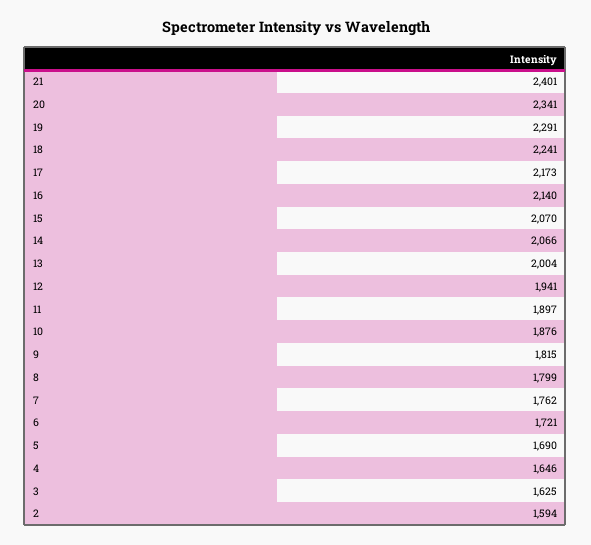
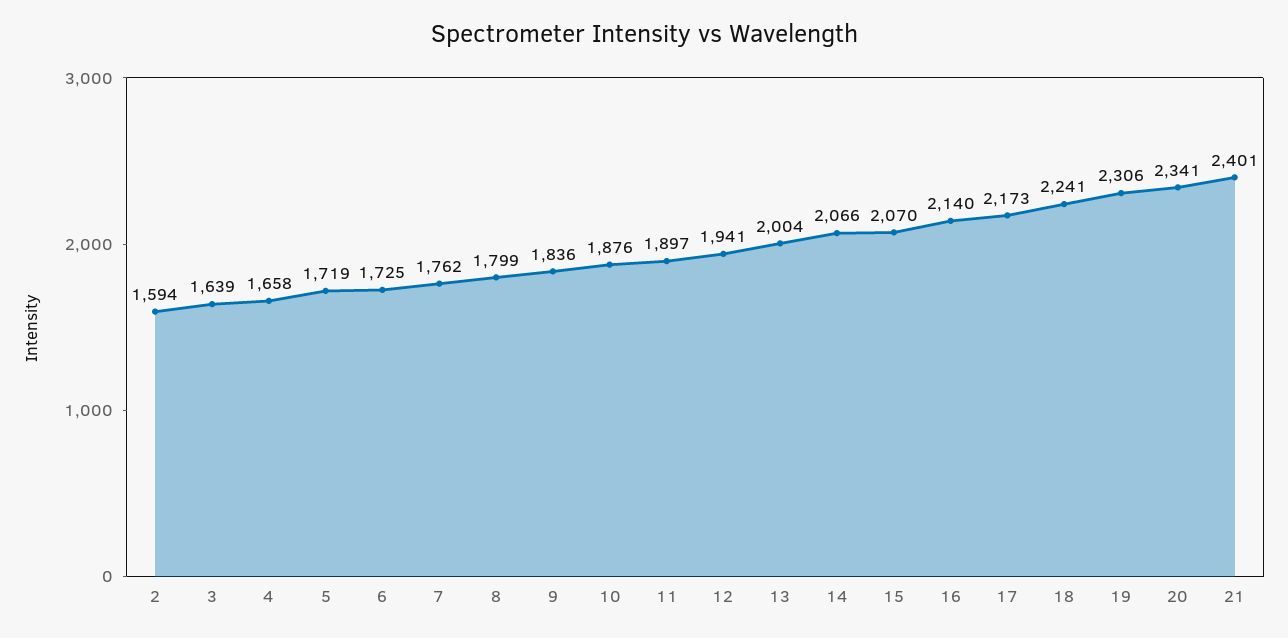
  {
    "21": 2401,
    "20": 2341,
-   "19": 2291,
+   "19": 2306,
    "18": 2241,
    "17": 2173,
    "16": 2140,
    "15": 2070,
    "14": 2066,
    "13": 2004,
    "12": 1941,
    "11": 1897,
    "10": 1876,
-   "9": 1815,
+   "9": 1836,
    "8": 1799,
    "7": 1762,
-   "6": 1721,
+   "6": 1725,
-   "5": 1690,
+   "5": 1719,
-   "4": 1646,
+   "4": 1658,
-   "3": 1625,
+   "3": 1639,
    "2": 1594
  }

